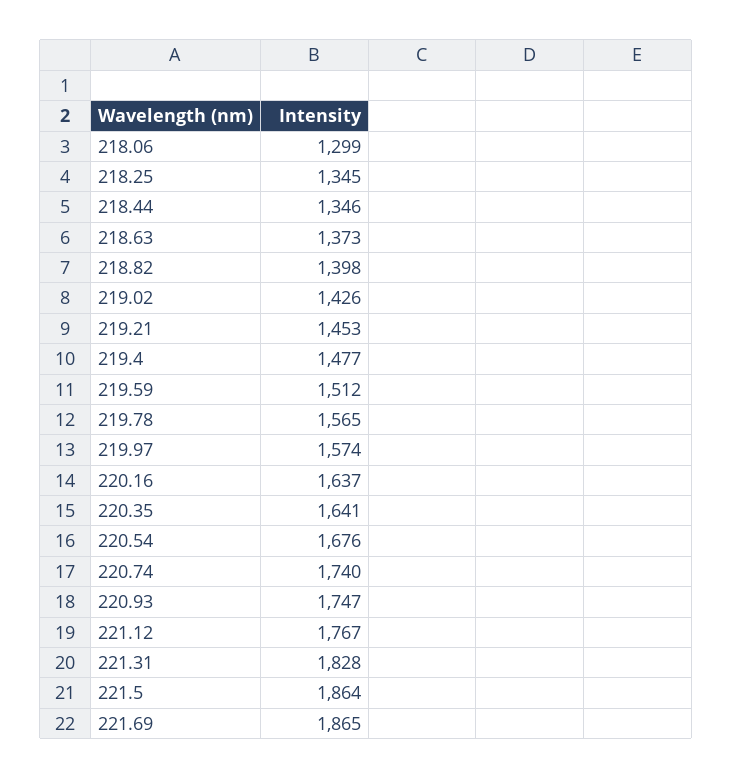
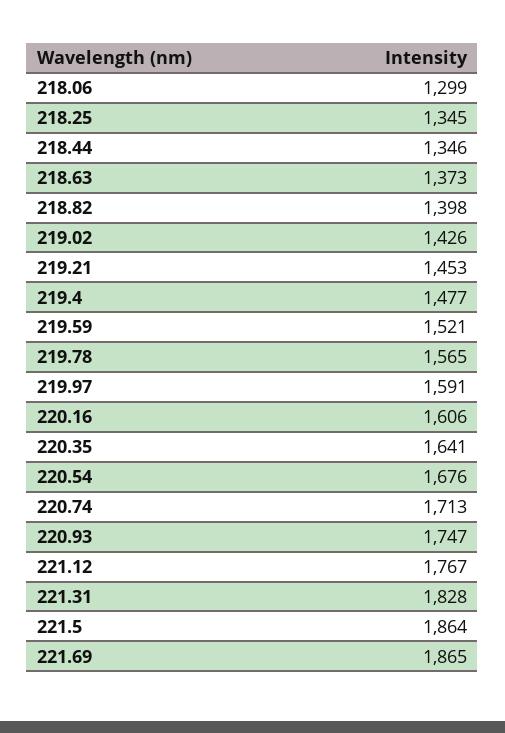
  {
    "218.06": 1299,
    "218.25": 1345,
    "218.44": 1346,
    "218.63": 1373,
    "218.82": 1398,
    "219.02": 1426,
    "219.21": 1453,
    "219.4": 1477,
-   "219.59": 1512,
+   "219.59": 1521,
    "219.78": 1565,
-   "219.97": 1574,
+   "219.97": 1591,
-   "220.16": 1637,
+   "220.16": 1606,
    "220.35": 1641,
    "220.54": 1676,
-   "220.74": 1740,
+   "220.74": 1713,
    "220.93": 1747,
    "221.12": 1767,
    "221.31": 1828,
    "221.5": 1864,
    "221.69": 1865
  }

